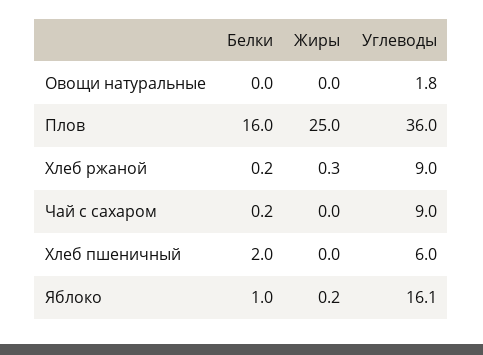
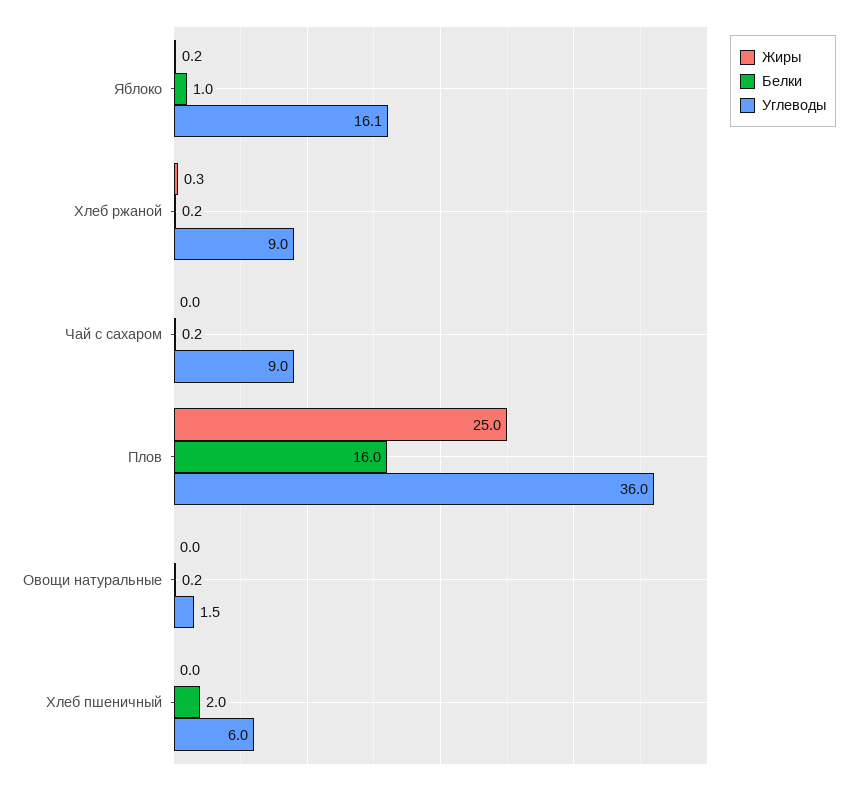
  {
    "Белки": {
-     "Овощи натуральные": 0,
+     "Овощи натуральные": 0.2,
      "Плов": 16,
      "Хлеб ржаной": 0.2,
      "Чай с сахаром": 0.2,
      "Хлеб пшеничный": 2,
      "Яблоко": 1
    },
    "Жиры": {
      "Овощи натуральные": 0,
      "Плов": 25,
      "Хлеб ржаной": 0.3,
      "Чай с сахаром": 0,
      "Хлеб пшеничный": 0,
      "Яблоко": 0.2
    },
    "Углеводы": {
-     "Овощи натуральные": 1.8,
+     "Овощи натуральные": 1.5,
      "Плов": 36,
      "Хлеб ржаной": 9,
      "Чай с сахаром": 9,
      "Хлеб пшеничный": 6,
      "Яблоко": 16.1
    }
  }

